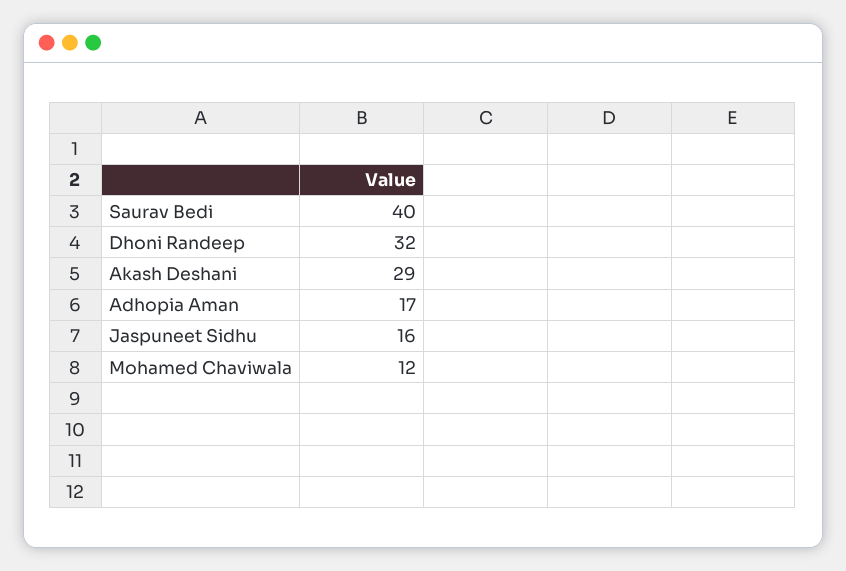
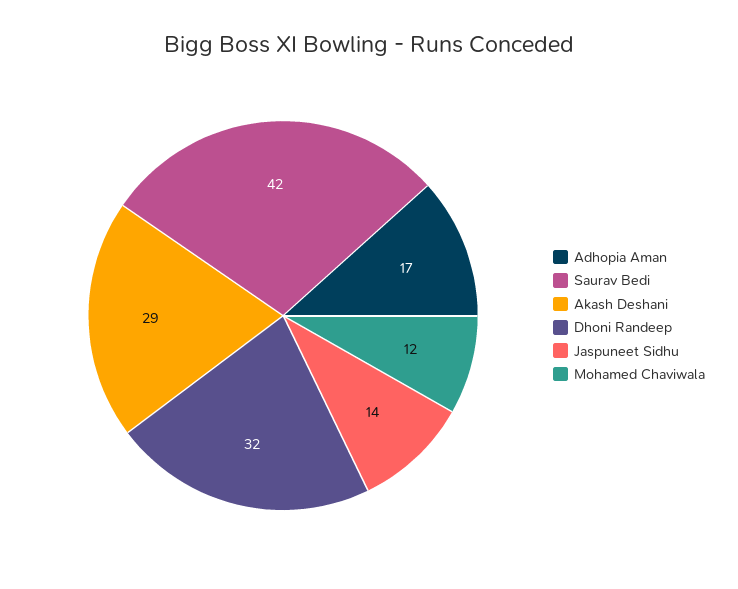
  {
-   "Saurav Bedi": 40,
+   "Saurav Bedi": 42,
    "Dhoni Randeep": 32,
    "Akash Deshani": 29,
    "Adhopia Aman": 17,
-   "Jaspuneet Sidhu": 16,
+   "Jaspuneet Sidhu": 14,
    "Mohamed Chaviwala": 12
  }

